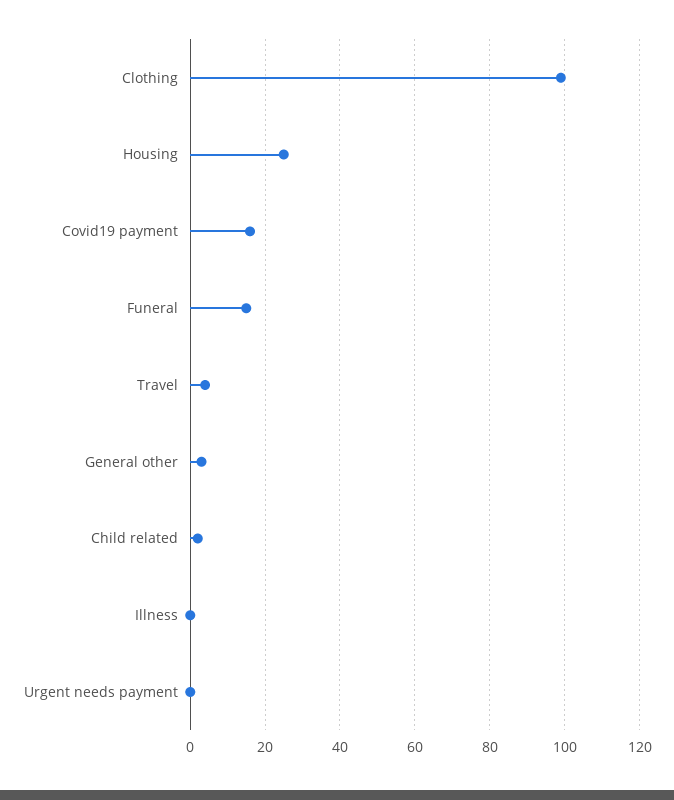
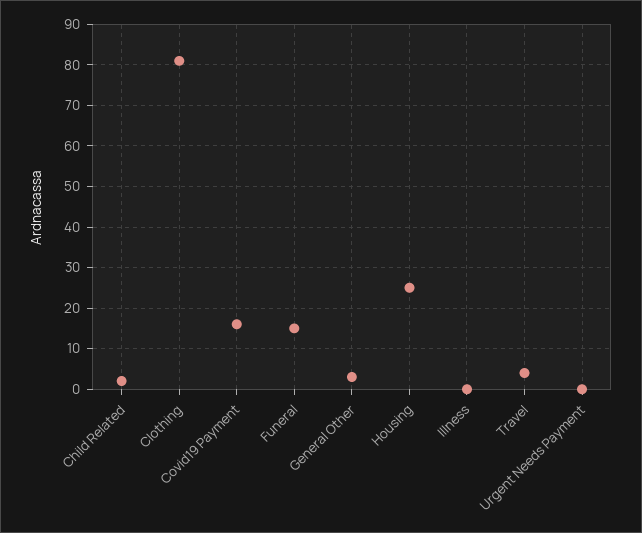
  {
-   "Clothing": 100,
+   "Clothing": 80,
    "Housing": 25,
    "Covid19 payment": 15,
    "Funeral": 15,
    "Travel": 5,
    "General other": 5,
    "Child related": 0,
    "Illness": 0,
    "Urgent needs payment": 0
  }

